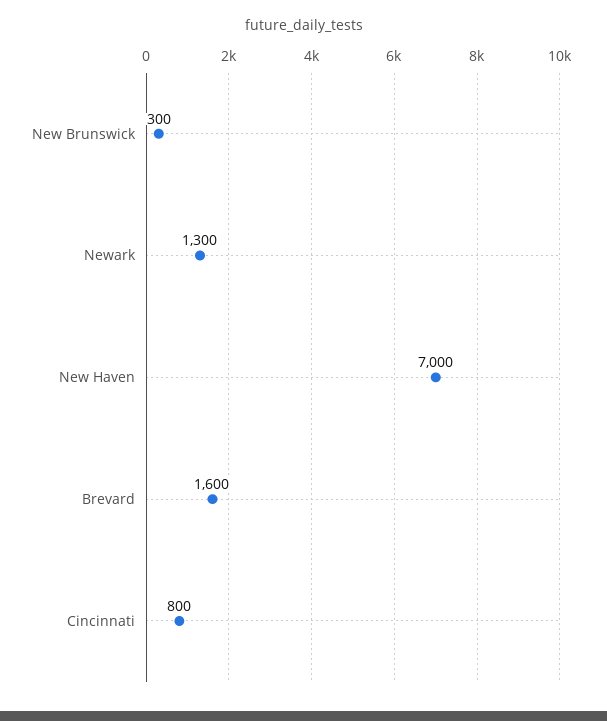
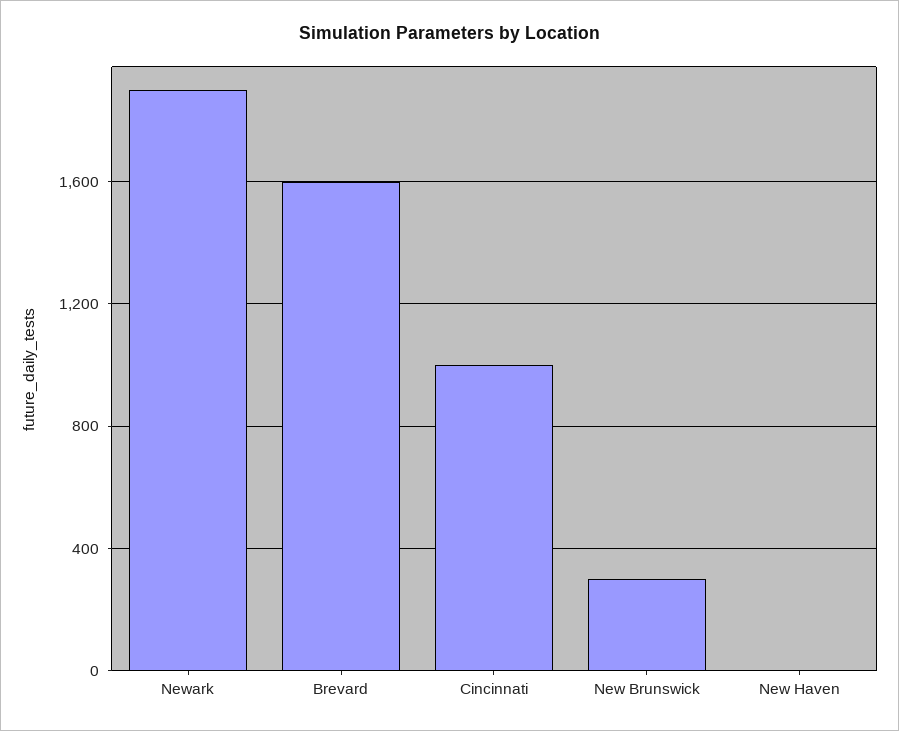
  {
    "New Brunswick": 300,
-   "Newark": 1300,
+   "Newark": 1900,
-   "New Haven": 7000,
+   "New Haven": 0,
    "Brevard": 1600,
-   "Cincinnati": 800
+   "Cincinnati": 1000
  }

